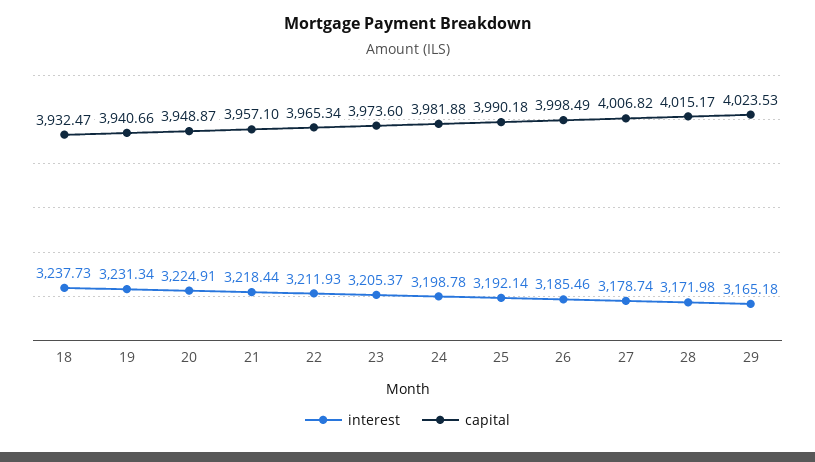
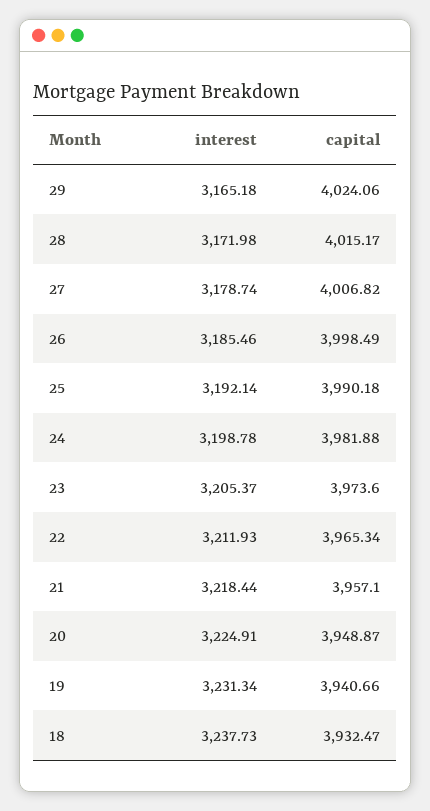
  {
    "interest": {
      "18": 3237.73,
      "19": 3231.34,
      "20": 3224.91,
      "21": 3218.44,
      "22": 3211.93,
      "23": 3205.37,
      "24": 3198.78,
      "25": 3192.14,
      "26": 3185.46,
      "27": 3178.74,
      "28": 3171.98,
      "29": 3165.18
    },
    "capital": {
      "18": 3932.47,
      "19": 3940.66,
      "20": 3948.87,
      "21": 3957.1,
      "22": 3965.34,
      "23": 3973.6,
      "24": 3981.88,
      "25": 3990.18,
      "26": 3998.49,
      "27": 4006.82,
      "28": 4015.17,
-     "29": 4023.53
+     "29": 4024.06
    }
  }

